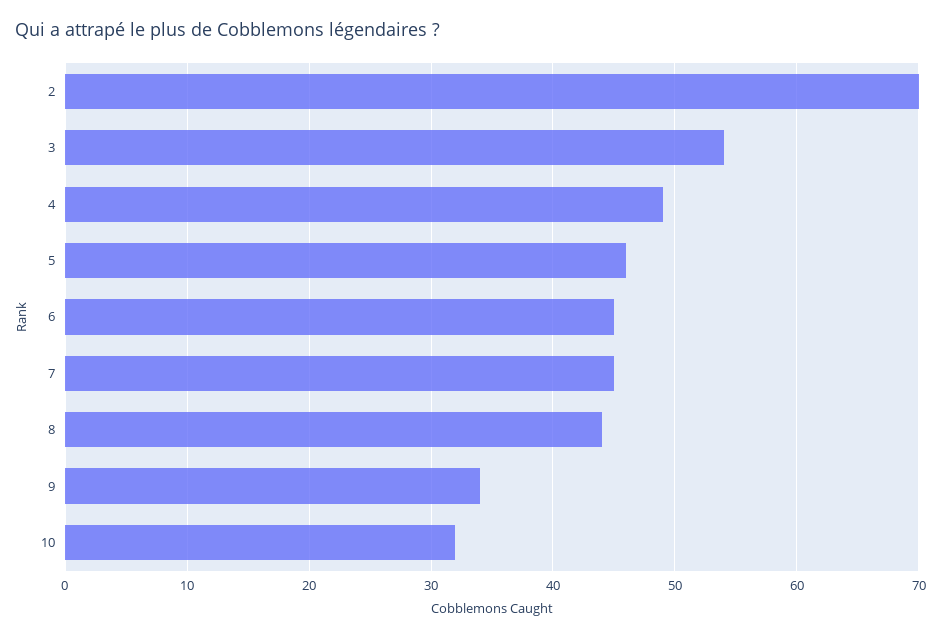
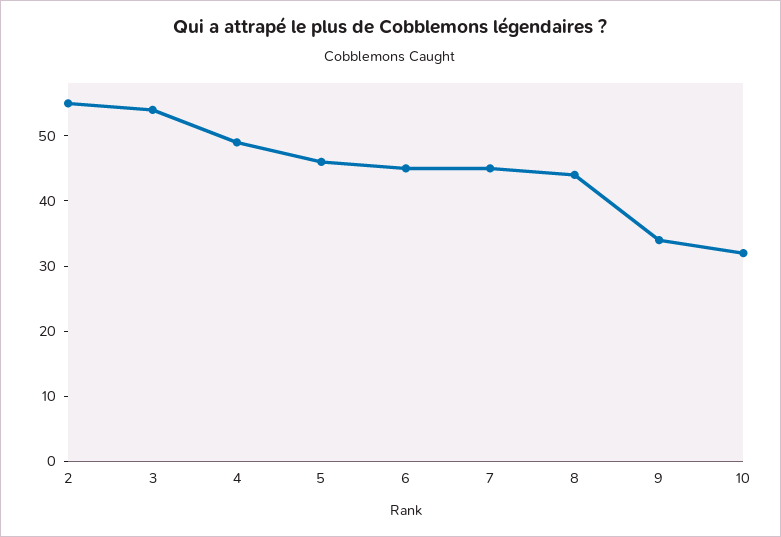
  {
-   "2": 70,
+   "2": 55,
    "3": 54,
    "4": 49,
    "5": 46,
    "6": 45,
    "7": 45,
    "8": 44,
    "9": 34,
    "10": 32
  }

